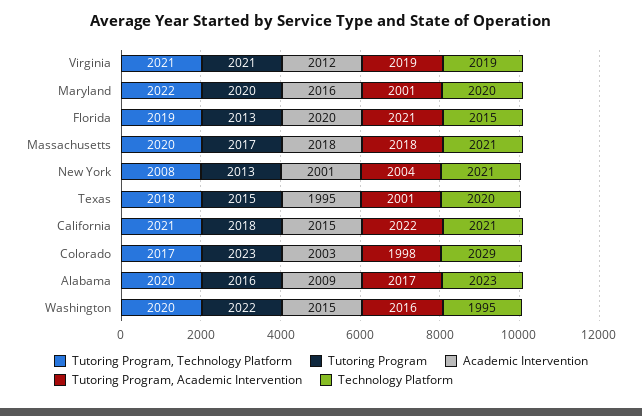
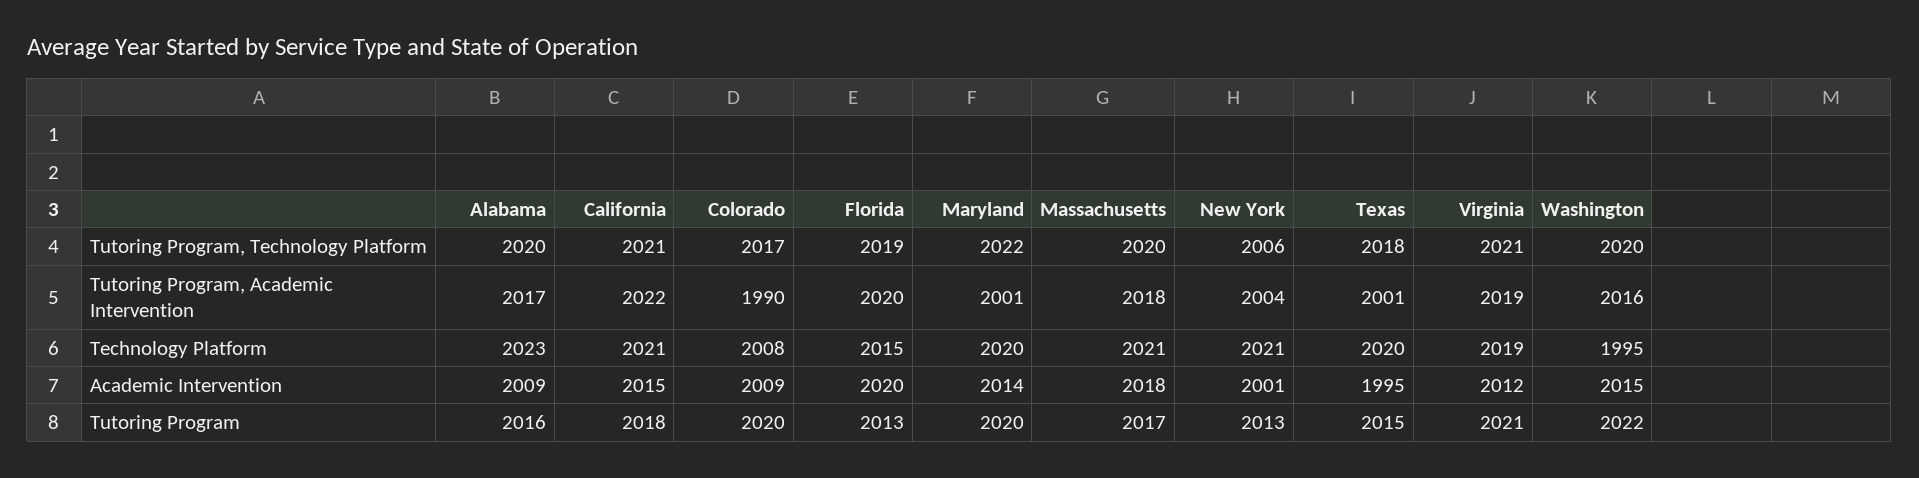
  {
    "Tutoring Program, Technology Platform": {
      "Virginia": 2021,
      "Maryland": 2022,
      "Florida": 2019,
      "Massachusetts": 2020,
-     "New York": 2008,
+     "New York": 2006,
      "Texas": 2018,
      "California": 2021,
      "Colorado": 2017,
      "Alabama": 2020,
      "Washington": 2020
    },
    "Tutoring Program": {
      "Virginia": 2021,
      "Maryland": 2020,
      "Florida": 2013,
      "Massachusetts": 2017,
      "New York": 2013,
      "Texas": 2015,
      "California": 2018,
-     "Colorado": 2023,
+     "Colorado": 2020,
      "Alabama": 2016,
      "Washington": 2022
    },
    "Academic Intervention": {
      "Virginia": 2012,
-     "Maryland": 2016,
+     "Maryland": 2014,
      "Florida": 2020,
      "Massachusetts": 2018,
      "New York": 2001,
      "Texas": 1995,
      "California": 2015,
-     "Colorado": 2003,
+     "Colorado": 2009,
      "Alabama": 2009,
      "Washington": 2015
    },
    "Tutoring Program, Academic Intervention": {
      "Virginia": 2019,
      "Maryland": 2001,
-     "Florida": 2021,
+     "Florida": 2020,
      "Massachusetts": 2018,
      "New York": 2004,
      "Texas": 2001,
      "California": 2022,
-     "Colorado": 1998,
+     "Colorado": 1990,
      "Alabama": 2017,
      "Washington": 2016
    },
    "Technology Platform": {
      "Virginia": 2019,
      "Maryland": 2020,
      "Florida": 2015,
      "Massachusetts": 2021,
      "New York": 2021,
      "Texas": 2020,
      "California": 2021,
-     "Colorado": 2029,
+     "Colorado": 2008,
      "Alabama": 2023,
      "Washington": 1995
    }
  }

